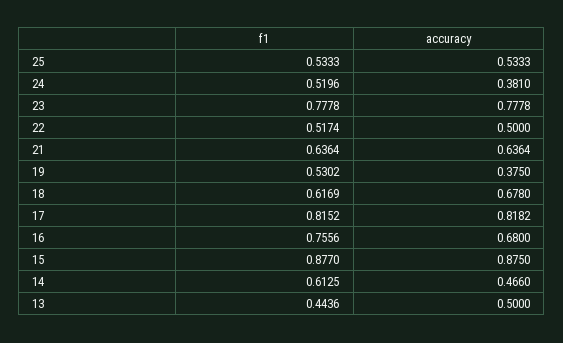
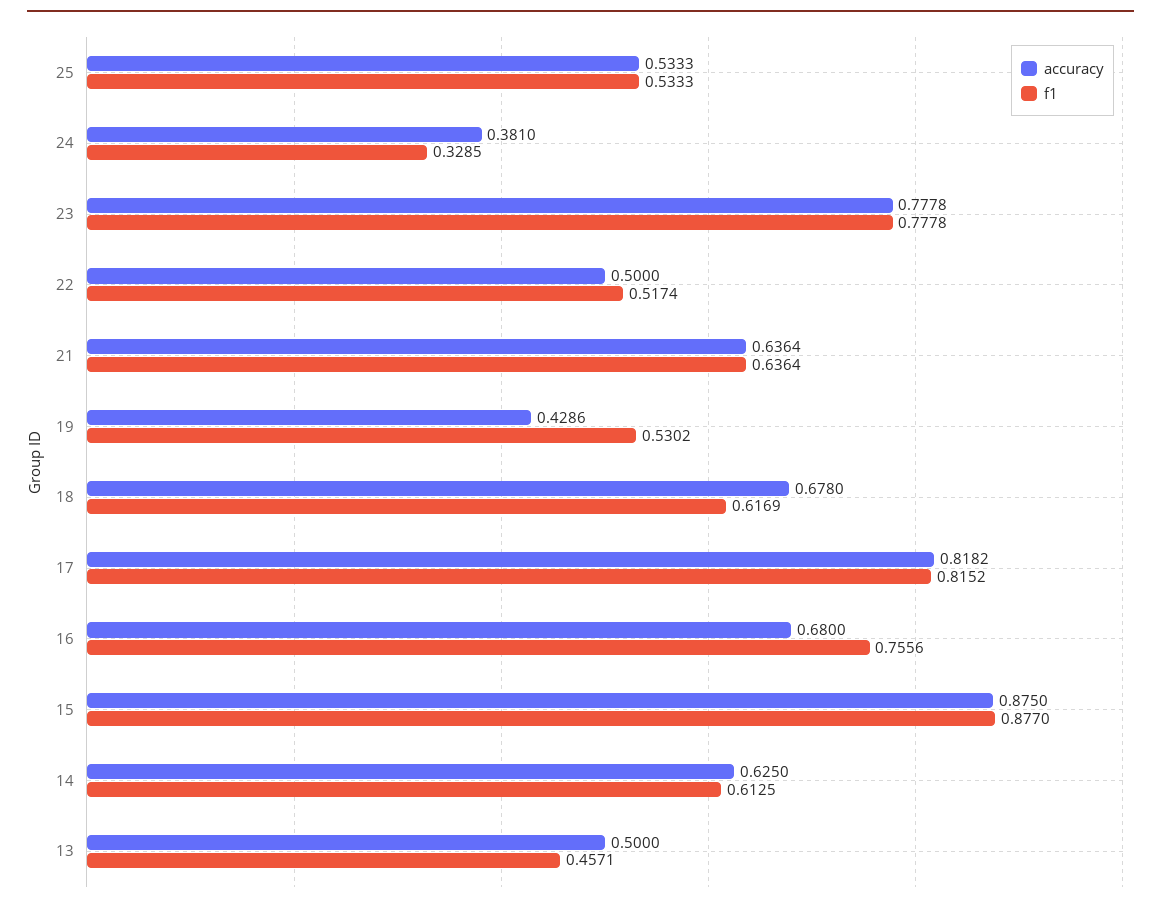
  {
    "f1": {
      "25": 0.5333,
-     "24": 0.5196,
+     "24": 0.3285,
      "23": 0.7778,
      "22": 0.5174,
      "21": 0.6364,
      "19": 0.5302,
      "18": 0.6169,
      "17": 0.8152,
      "16": 0.7556,
      "15": 0.877,
      "14": 0.6125,
-     "13": 0.4436
+     "13": 0.4571
    },
    "accuracy": {
      "25": 0.5333,
      "24": 0.381,
      "23": 0.7778,
      "22": 0.5,
      "21": 0.6364,
-     "19": 0.375,
+     "19": 0.4286,
      "18": 0.678,
      "17": 0.8182,
      "16": 0.68,
      "15": 0.875,
-     "14": 0.466,
+     "14": 0.625,
      "13": 0.5
    }
  }

